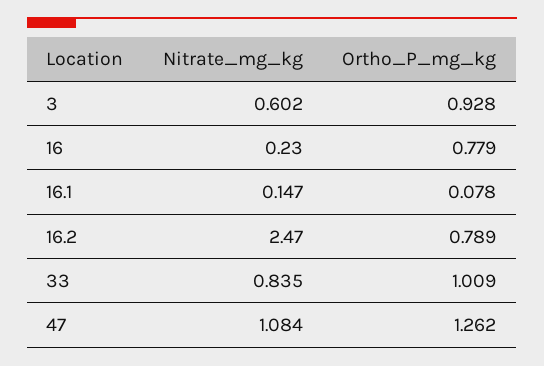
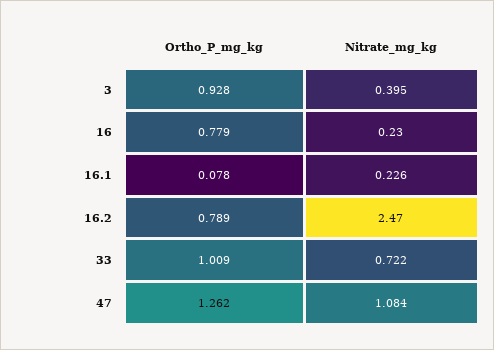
  {
    "Nitrate_mg_kg": {
-     "3": 0.602,
+     "3": 0.395,
      "16": 0.23,
-     "16.1": 0.147,
+     "16.1": 0.226,
      "16.2": 2.47,
-     "33": 0.835,
+     "33": 0.722,
      "47": 1.084
    },
    "Ortho_P_mg_kg": {
      "3": 0.928,
      "16": 0.779,
      "16.1": 0.078,
      "16.2": 0.789,
      "33": 1.009,
      "47": 1.262
    }
  }

